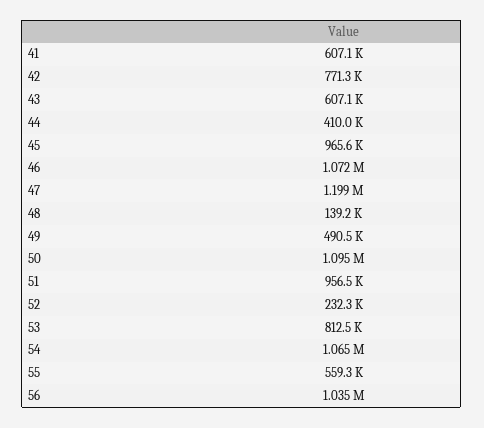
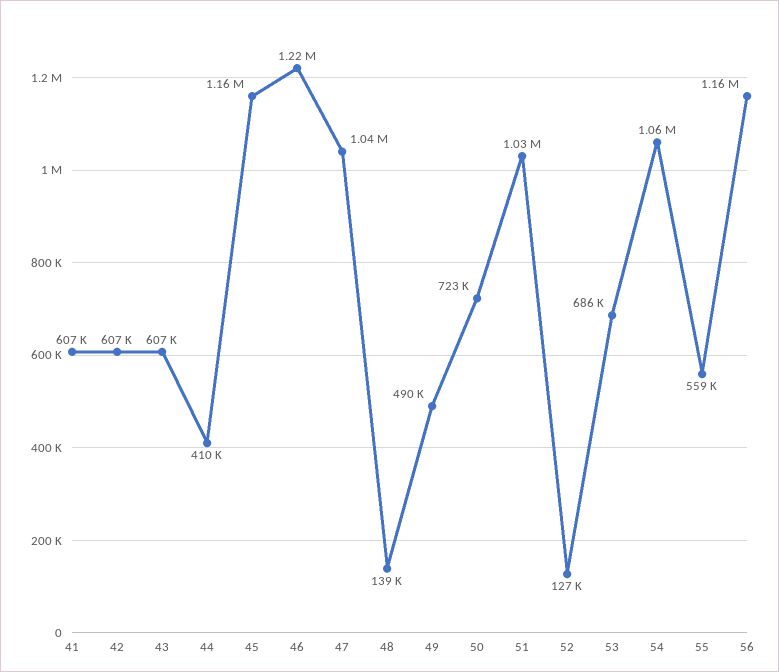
  {
    "41": 607100,
-   "42": 771300,
+   "42": 607000,
    "43": 607100,
    "44": 410000,
-   "45": 965600,
+   "45": 1160000,
-   "46": 1072000,
+   "46": 1220000,
-   "47": 1199000,
+   "47": 1040000,
    "48": 139200,
    "49": 490500,
-   "50": 1095000,
+   "50": 723000,
-   "51": 956500,
+   "51": 1030000,
-   "52": 232300,
+   "52": 127000,
-   "53": 812500,
+   "53": 686000,
    "54": 1065000,
    "55": 559300,
-   "56": 1035000
+   "56": 1160000
  }

